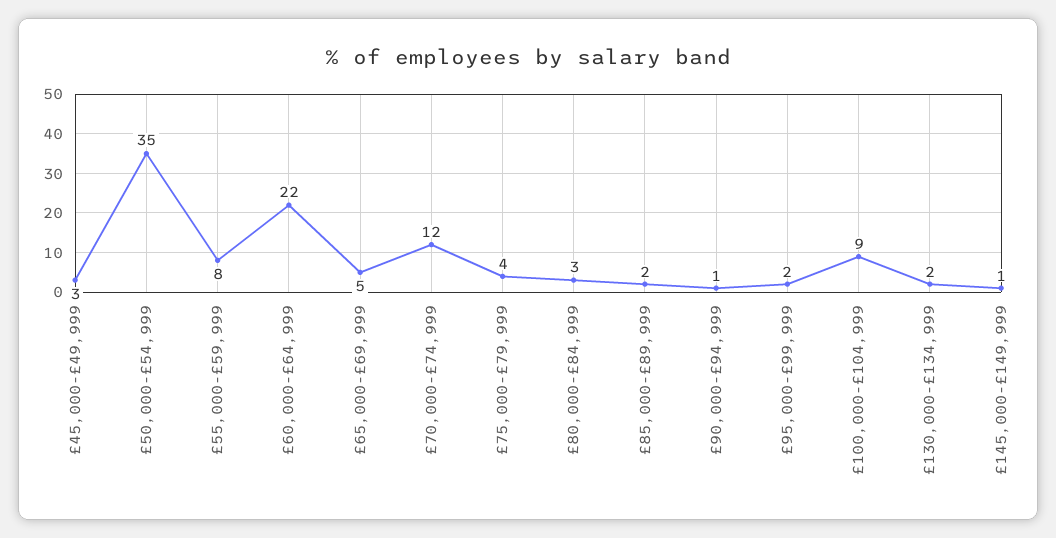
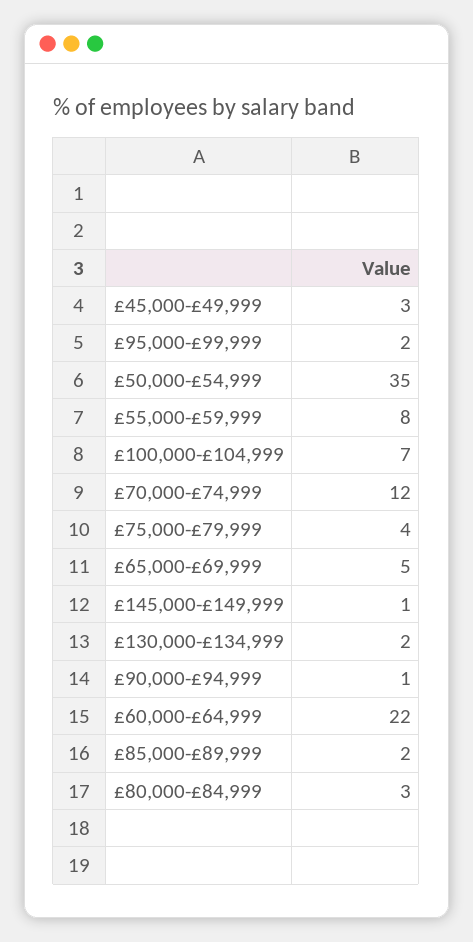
  {
    "£45,000-£49,999": 3,
    "£50,000-£54,999": 35,
    "£55,000-£59,999": 8,
    "£60,000-£64,999": 22,
    "£65,000-£69,999": 5,
    "£70,000-£74,999": 12,
    "£75,000-£79,999": 4,
    "£80,000-£84,999": 3,
    "£85,000-£89,999": 2,
    "£90,000-£94,999": 1,
    "£95,000-£99,999": 2,
-   "£100,000-£104,999": 9,
+   "£100,000-£104,999": 7,
    "£130,000-£134,999": 2,
    "£145,000-£149,999": 1
  }

